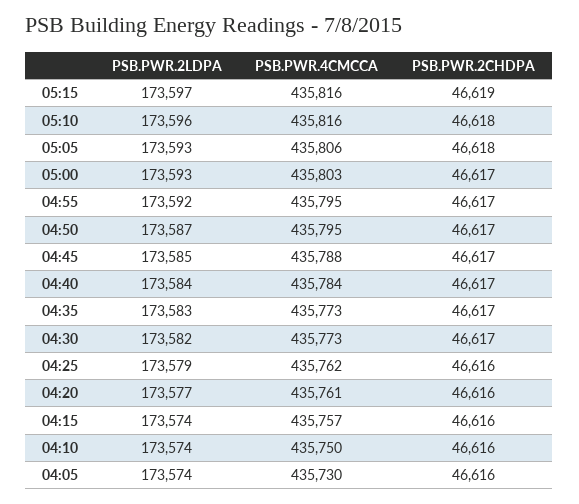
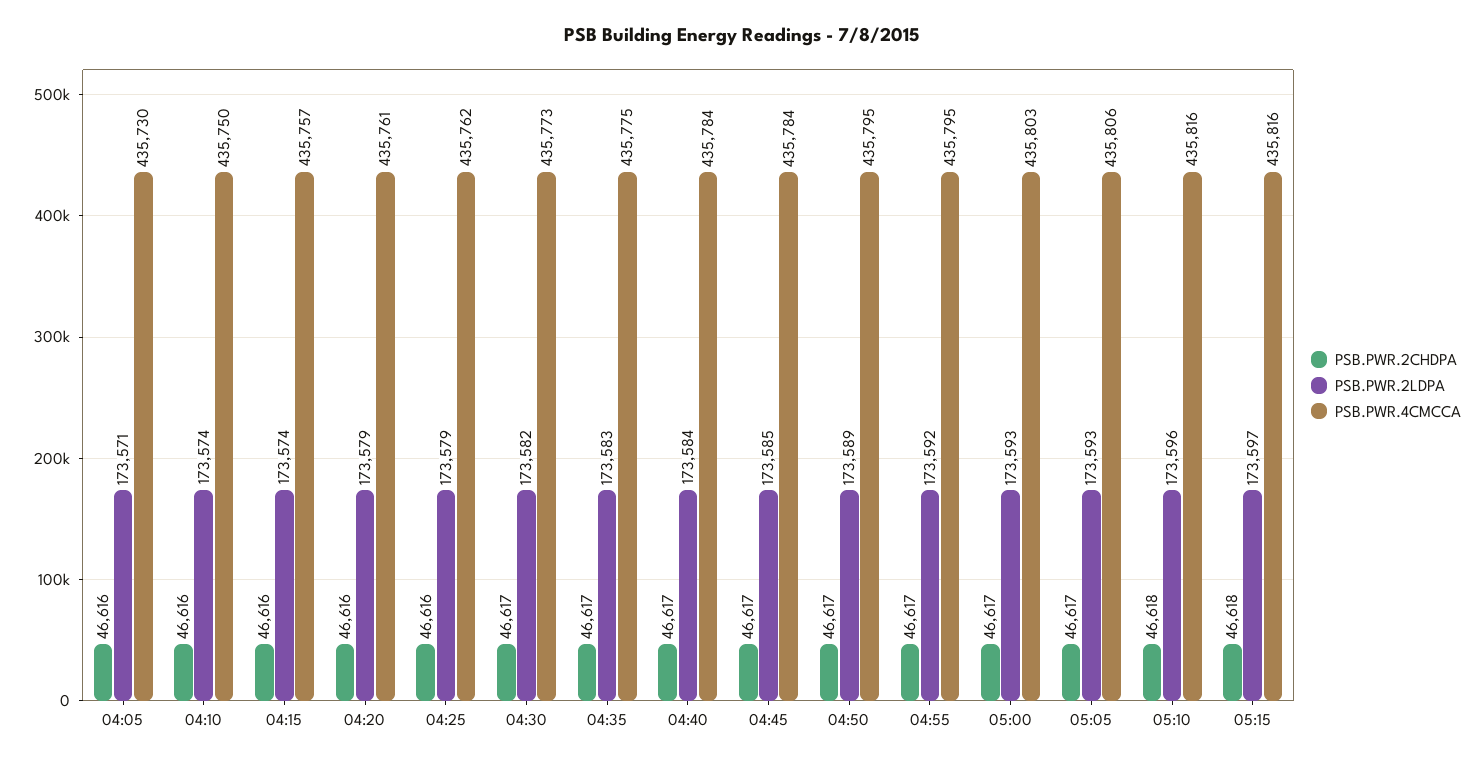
  {
    "PSB.PWR.2LDPA": {
      "05:15": 173597,
      "05:10": 173596,
      "05:05": 173593,
      "05:00": 173593,
      "04:55": 173592,
-     "04:50": 173587,
+     "04:50": 173589,
      "04:45": 173585,
      "04:40": 173584,
      "04:35": 173583,
      "04:30": 173582,
      "04:25": 173579,
-     "04:20": 173577,
+     "04:20": 173579,
      "04:15": 173574,
      "04:10": 173574,
-     "04:05": 173574
+     "04:05": 173571
    },
    "PSB.PWR.4CMCCA": {
      "05:15": 435816,
      "05:10": 435816,
      "05:05": 435806,
      "05:00": 435803,
      "04:55": 435795,
      "04:50": 435795,
-     "04:45": 435788,
+     "04:45": 435784,
      "04:40": 435784,
-     "04:35": 435773,
+     "04:35": 435775,
      "04:30": 435773,
      "04:25": 435762,
      "04:20": 435761,
      "04:15": 435757,
      "04:10": 435750,
      "04:05": 435730
    },
    "PSB.PWR.2CHDPA": {
-     "05:15": 46619,
+     "05:15": 46618,
      "05:10": 46618,
-     "05:05": 46618,
+     "05:05": 46617,
      "05:00": 46617,
      "04:55": 46617,
      "04:50": 46617,
      "04:45": 46617,
      "04:40": 46617,
      "04:35": 46617,
      "04:30": 46617,
      "04:25": 46616,
      "04:20": 46616,
      "04:15": 46616,
      "04:10": 46616,
      "04:05": 46616
    }
  }

